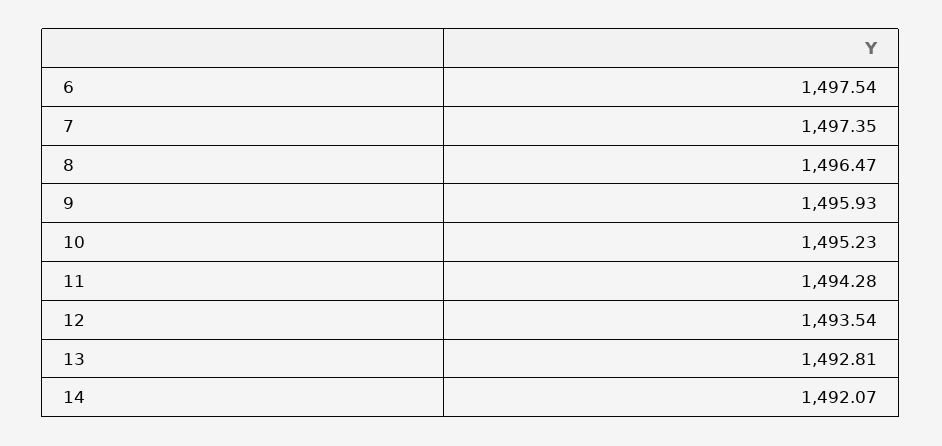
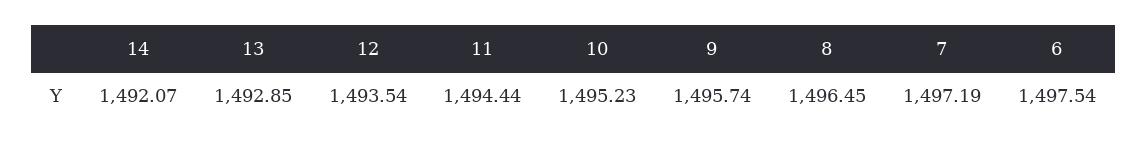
  {
    "6": 1497.54,
-   "7": 1497.35,
+   "7": 1497.19,
-   "8": 1496.47,
+   "8": 1496.45,
-   "9": 1495.93,
+   "9": 1495.74,
    "10": 1495.23,
-   "11": 1494.28,
+   "11": 1494.44,
    "12": 1493.54,
-   "13": 1492.81,
+   "13": 1492.85,
    "14": 1492.07
  }

